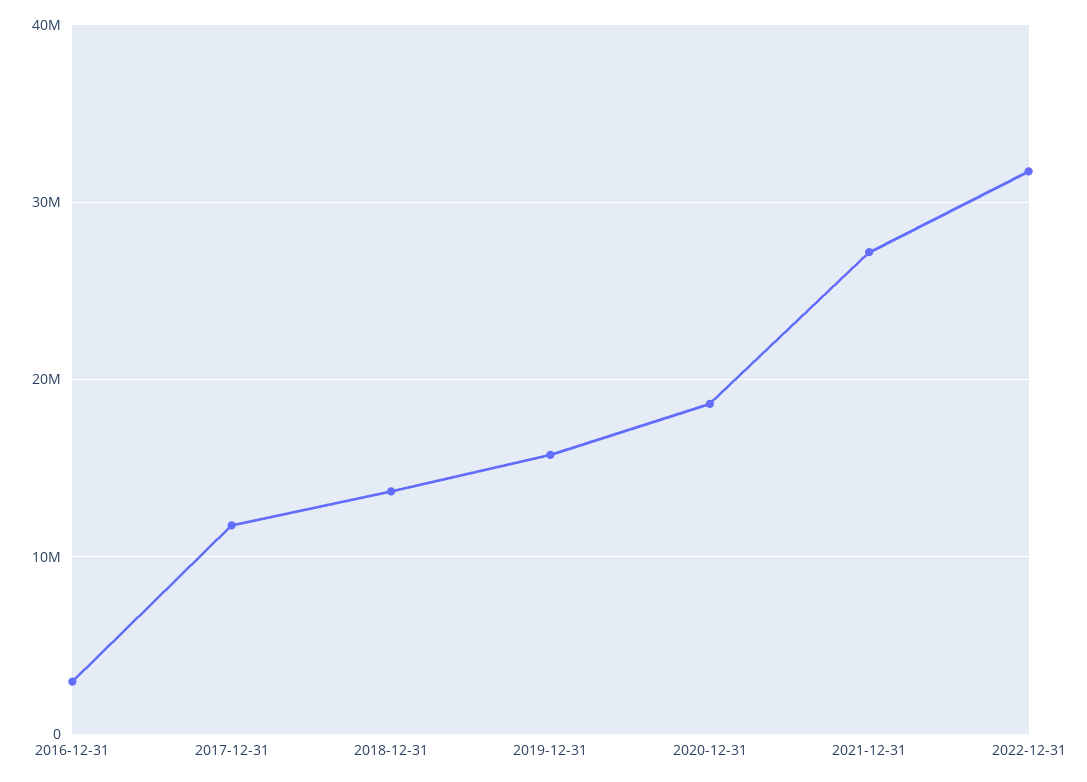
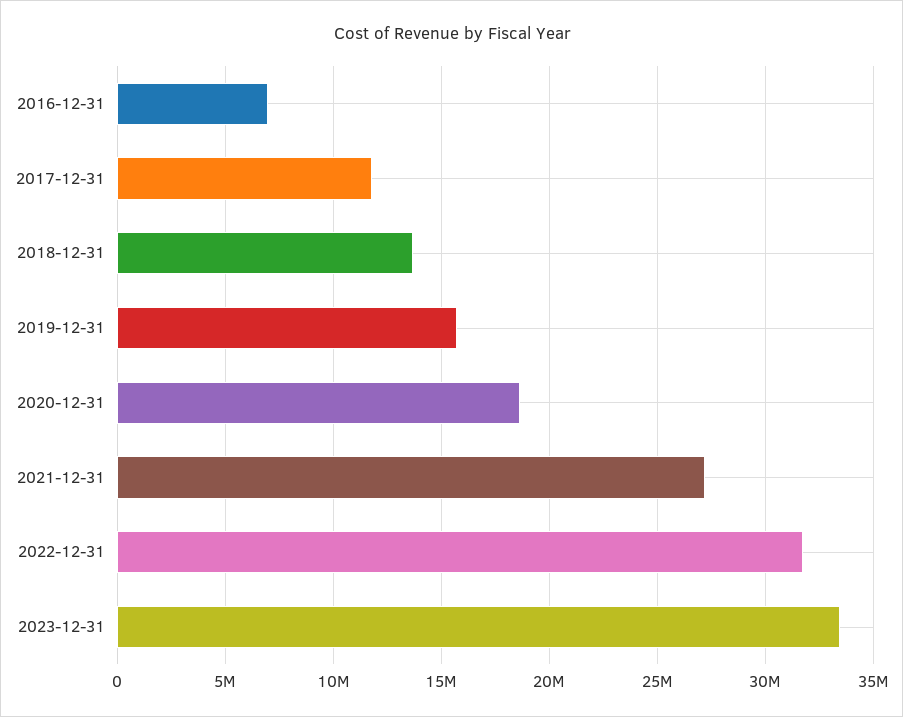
  {
-   "2016-12-31": 3000000,
+   "2016-12-31": 7000000,
    "2017-12-31": 12000000,
    "2018-12-31": 13500000,
    "2019-12-31": 15500000,
    "2020-12-31": 18500000,
    "2021-12-31": 27000000,
-   "2022-12-31": 31500000
+   "2022-12-31": 31500000,
+   "2023-12-31": 33500000
  }

